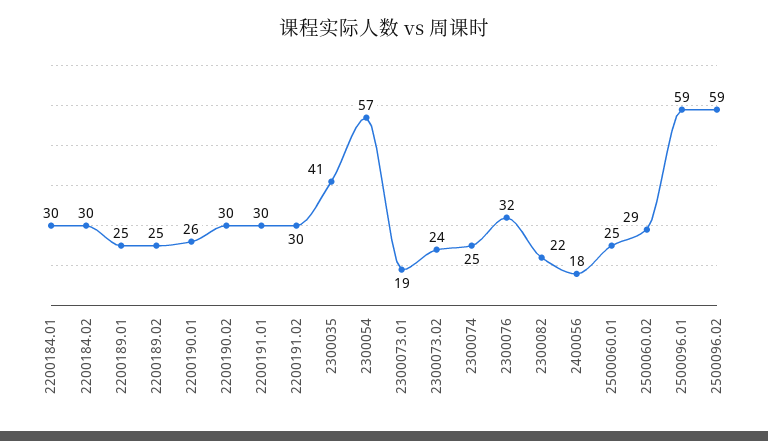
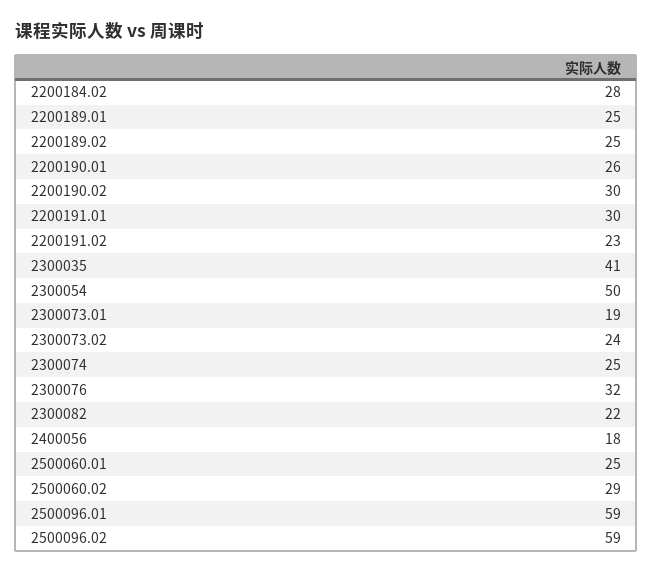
  {
-   "2200184.01": 30,
-   "2200184.02": 30,
+   "2200184.02": 28,
    "2200189.01": 25,
    "2200189.02": 25,
    "2200190.01": 26,
    "2200190.02": 30,
    "2200191.01": 30,
-   "2200191.02": 30,
+   "2200191.02": 23,
    "2300035": 41,
-   "2300054": 57,
+   "2300054": 50,
    "2300073.01": 19,
    "2300073.02": 24,
    "2300074": 25,
    "2300076": 32,
    "2300082": 22,
    "2400056": 18,
    "2500060.01": 25,
    "2500060.02": 29,
    "2500096.01": 59,
    "2500096.02": 59
  }

